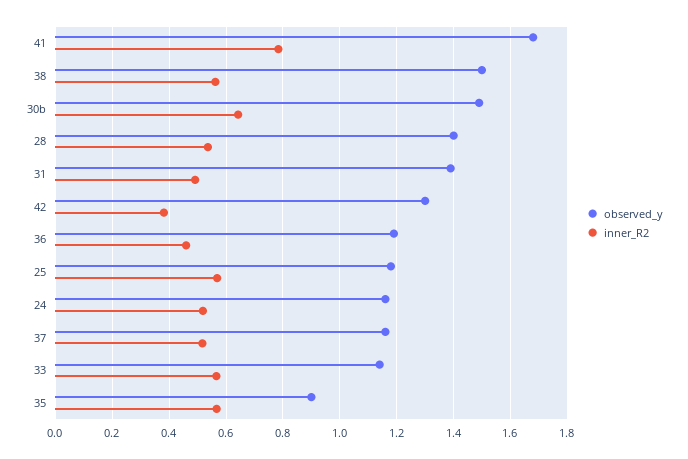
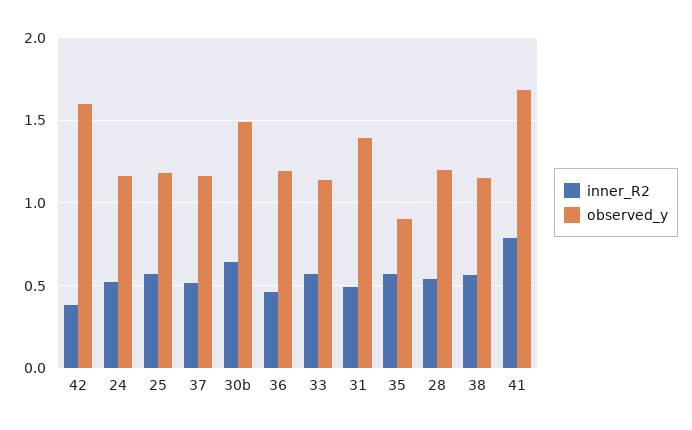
  {
    "observed_y": {
      "41": 1.675,
-     "38": 1.5,
+     "38": 1.15,
      "30b": 1.5,
-     "28": 1.4,
+     "28": 1.2,
      "31": 1.4,
-     "42": 1.3,
+     "42": 1.6,
      "36": 1.2,
      "25": 1.175,
      "24": 1.15,
      "37": 1.15,
      "33": 1.15,
      "35": 0.9
    },
    "inner_R2": {
      "41": 0.775,
      "38": 0.575,
      "30b": 0.65,
      "28": 0.525,
      "31": 0.5,
      "42": 0.375,
      "36": 0.45,
      "25": 0.575,
      "24": 0.525,
      "37": 0.525,
      "33": 0.575,
      "35": 0.575
    }
  }

